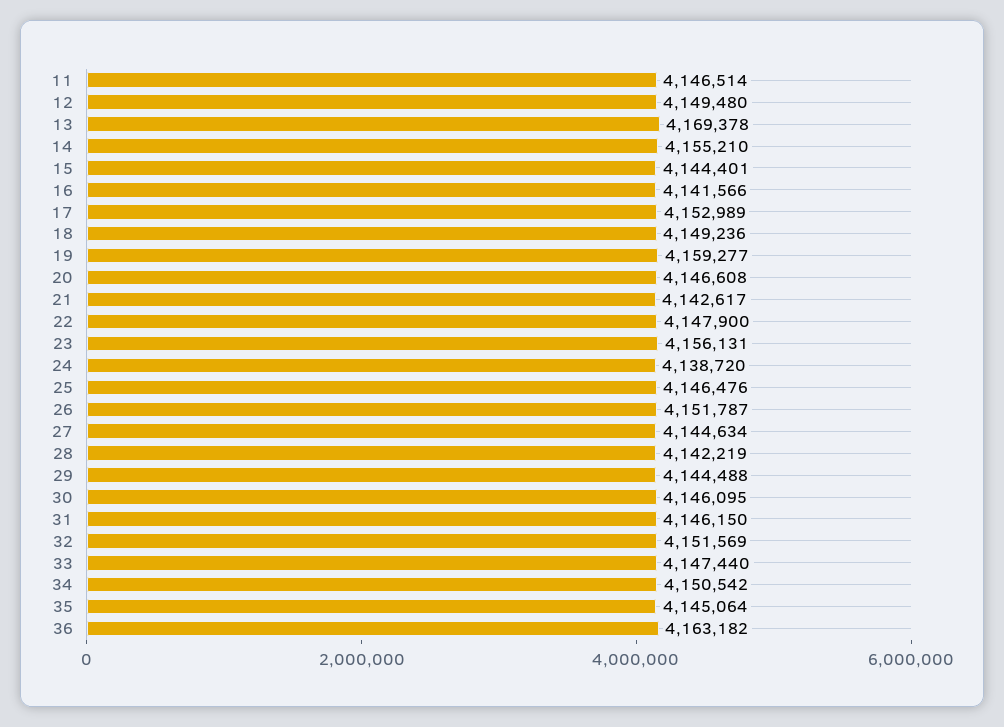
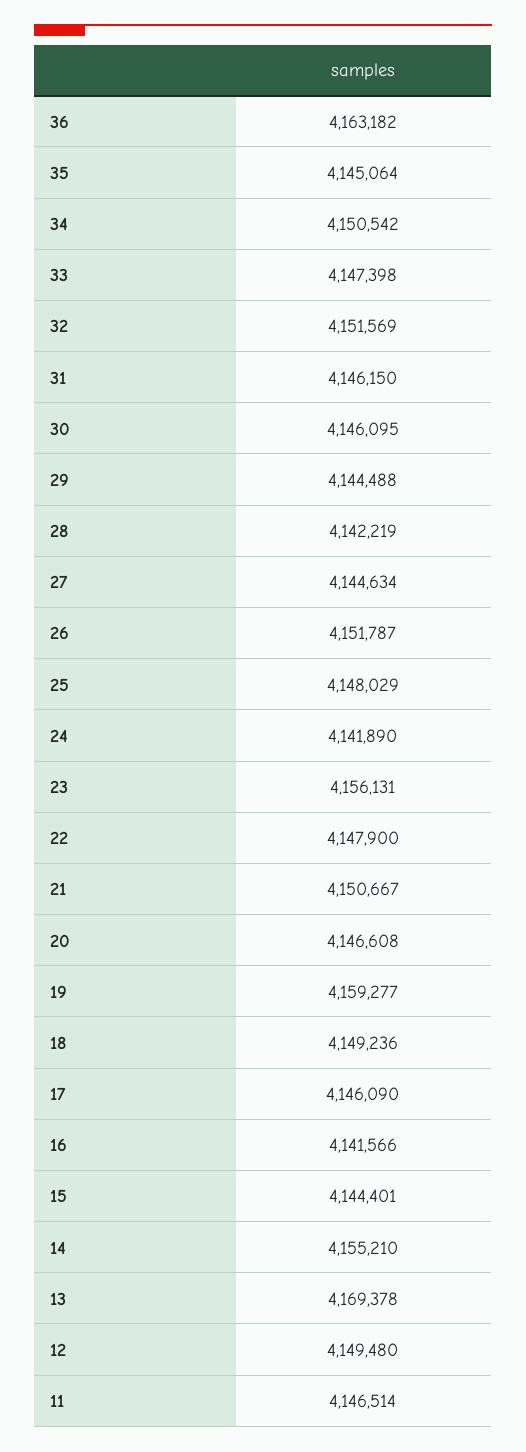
  {
    "11": 4146514,
    "12": 4149480,
    "13": 4169378,
    "14": 4155210,
    "15": 4144401,
    "16": 4141566,
-   "17": 4152989,
+   "17": 4146090,
    "18": 4149236,
    "19": 4159277,
    "20": 4146608,
-   "21": 4142617,
+   "21": 4150667,
    "22": 4147900,
    "23": 4156131,
-   "24": 4138720,
+   "24": 4141890,
-   "25": 4146476,
+   "25": 4148029,
    "26": 4151787,
    "27": 4144634,
    "28": 4142219,
    "29": 4144488,
    "30": 4146095,
    "31": 4146150,
    "32": 4151569,
-   "33": 4147440,
+   "33": 4147398,
    "34": 4150542,
    "35": 4145064,
    "36": 4163182
  }

